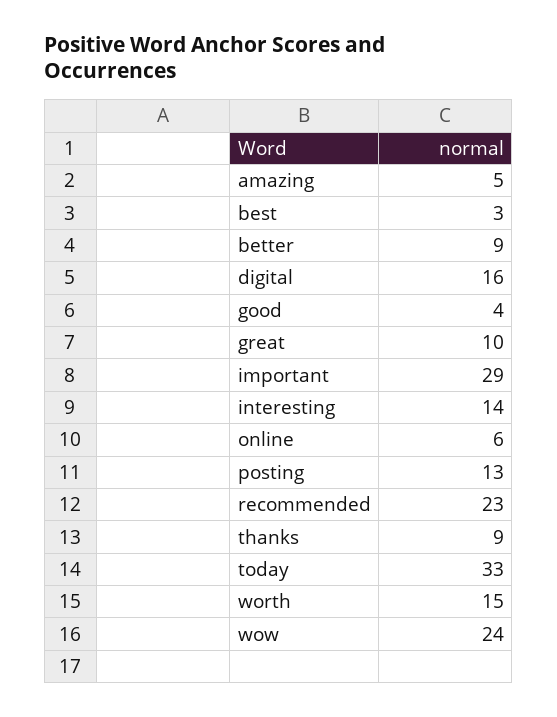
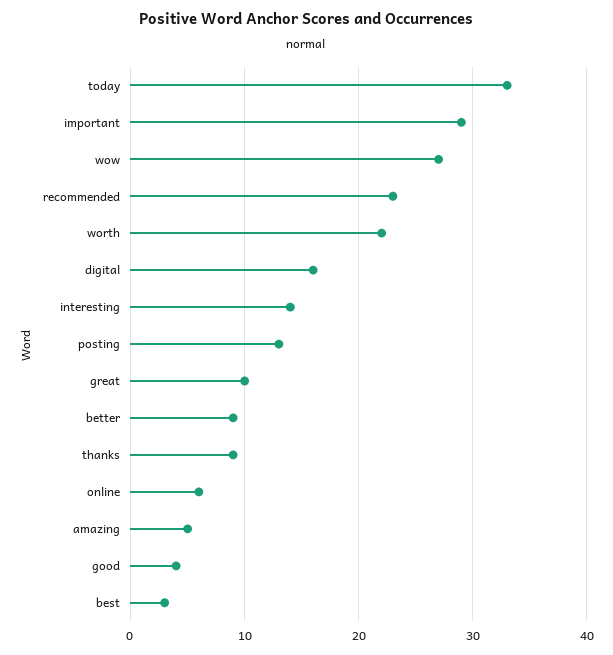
  {
    "amazing": 5,
    "best": 3,
    "better": 9,
    "digital": 16,
    "good": 4,
    "great": 10,
    "important": 29,
    "interesting": 14,
    "online": 6,
    "posting": 13,
    "recommended": 23,
    "thanks": 9,
    "today": 33,
-   "worth": 15,
+   "worth": 22,
-   "wow": 24
+   "wow": 27
  }

